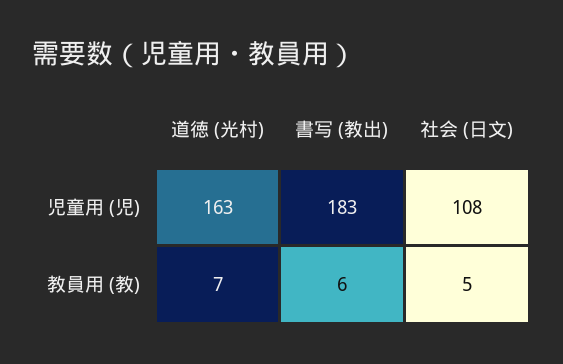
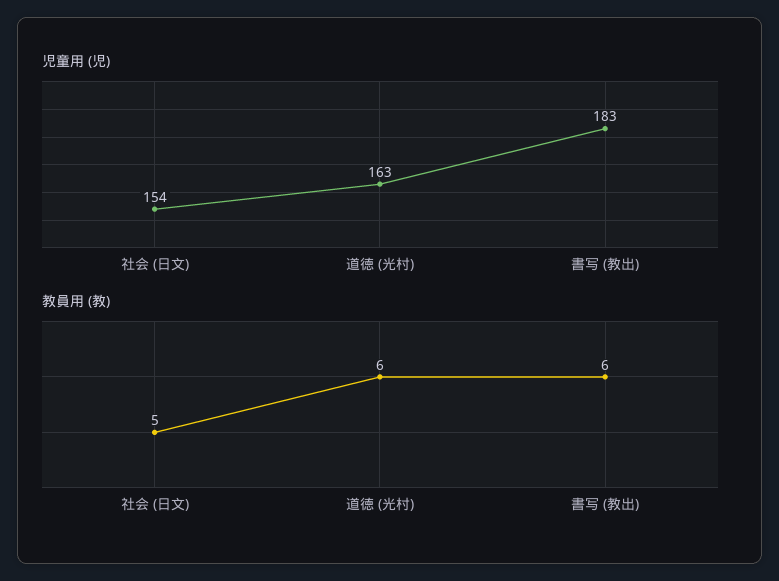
  {
    "児童用 (児)": {
      "道徳 (光村)": 163,
      "書写 (教出)": 183,
-     "社会 (日文)": 108
+     "社会 (日文)": 154
    },
    "教員用 (教)": {
-     "道徳 (光村)": 7,
+     "道徳 (光村)": 6,
      "書写 (教出)": 6,
      "社会 (日文)": 5
    }
  }

